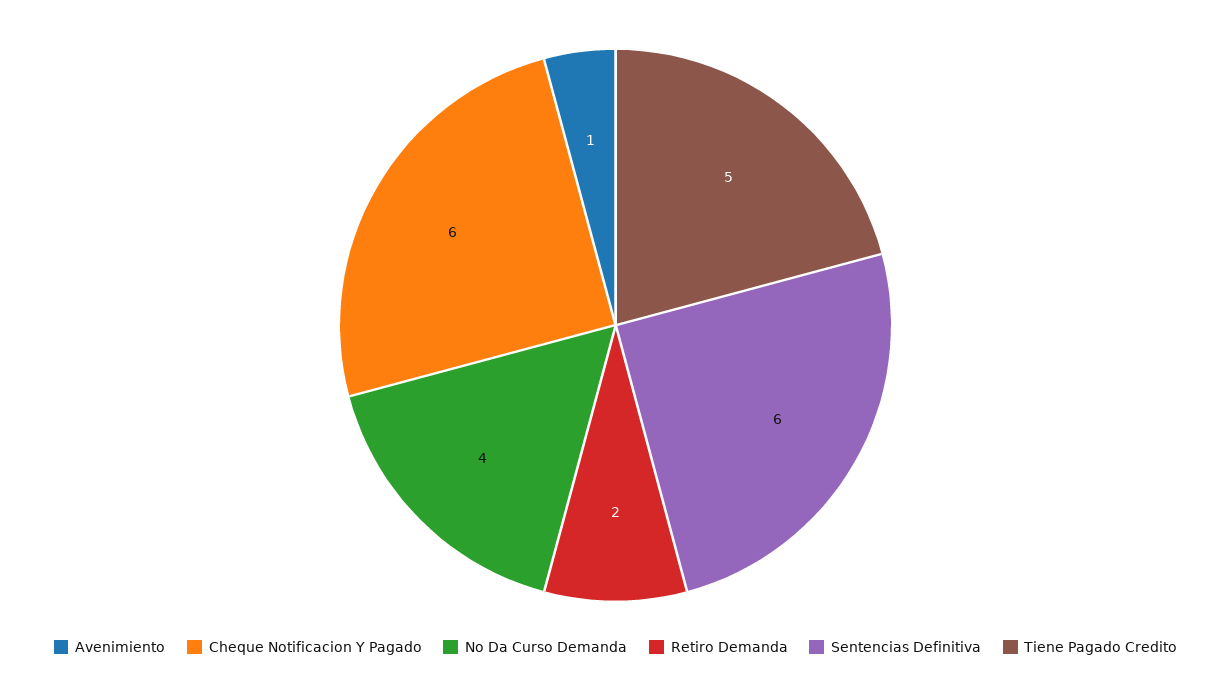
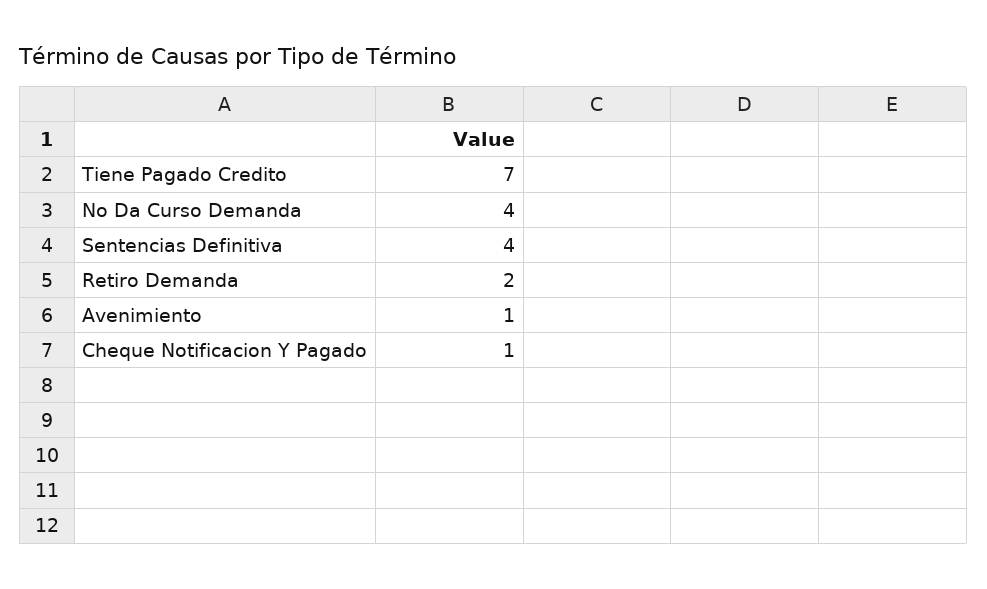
  {
    "Avenimiento": 1,
-   "Cheque Notificacion Y Pagado": 6,
+   "Cheque Notificacion Y Pagado": 1,
    "No Da Curso Demanda": 4,
    "Retiro Demanda": 2,
-   "Sentencias Definitiva": 6,
+   "Sentencias Definitiva": 4,
-   "Tiene Pagado Credito": 5
+   "Tiene Pagado Credito": 7
  }

